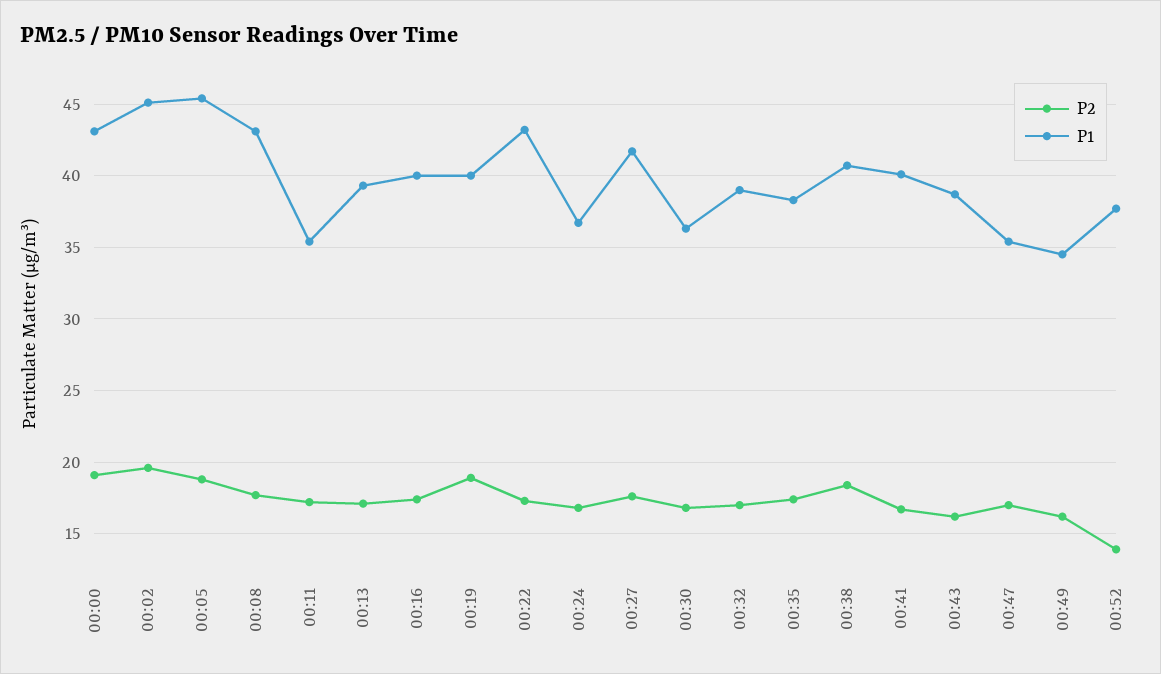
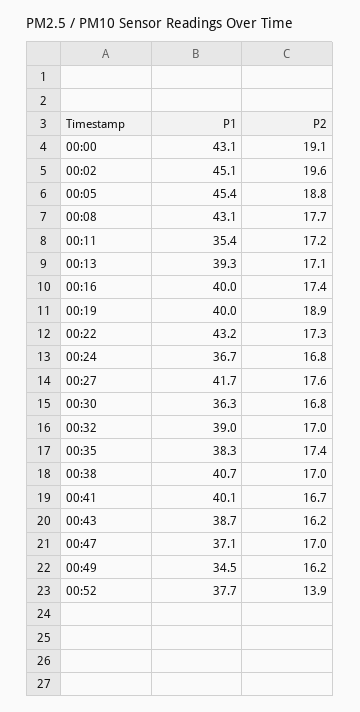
  {
    "P2": {
      "00:00": 19.1,
      "00:02": 19.6,
      "00:05": 18.8,
      "00:08": 17.7,
      "00:11": 17.2,
      "00:13": 17.1,
      "00:16": 17.4,
      "00:19": 18.9,
      "00:22": 17.3,
      "00:24": 16.8,
      "00:27": 17.6,
      "00:30": 16.8,
      "00:32": 17,
      "00:35": 17.4,
-     "00:38": 18.5,
+     "00:38": 17,
      "00:41": 16.7,
      "00:43": 16.2,
      "00:47": 17,
      "00:49": 16.2,
      "00:52": 13.9
    },
    "P1": {
      "00:00": 43.1,
      "00:02": 45.1,
      "00:05": 45.4,
      "00:08": 43.1,
      "00:11": 35.4,
      "00:13": 39.3,
      "00:16": 40,
      "00:19": 40,
      "00:22": 43.2,
      "00:24": 36.7,
      "00:27": 41.7,
      "00:30": 36.3,
      "00:32": 39,
      "00:35": 38.3,
      "00:38": 40.7,
      "00:41": 40.1,
      "00:43": 38.7,
-     "00:47": 35.5,
+     "00:47": 37.1,
      "00:49": 34.5,
      "00:52": 37.7
    }
  }

